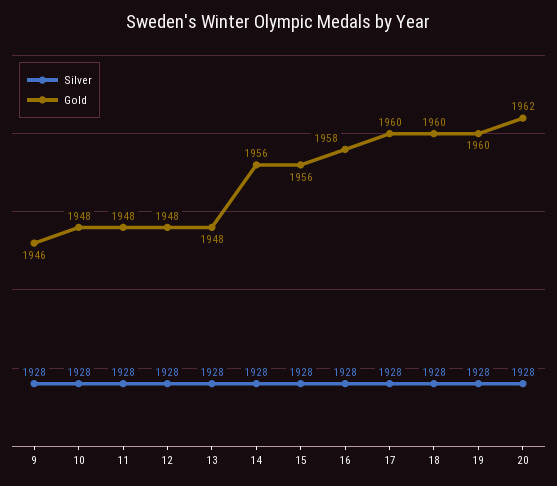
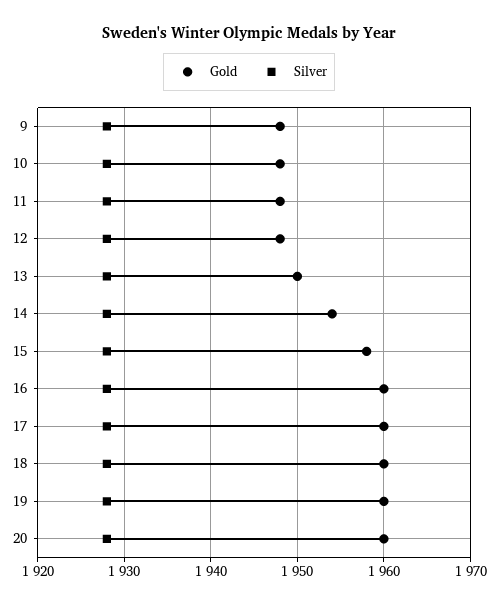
  {
    "Silver": {
      "9": 1928,
      "10": 1928,
      "11": 1928,
      "12": 1928,
      "13": 1928,
      "14": 1928,
      "15": 1928,
      "16": 1928,
      "17": 1928,
      "18": 1928,
      "19": 1928,
      "20": 1928
    },
    "Gold": {
-     "9": 1946,
+     "9": 1948,
      "10": 1948,
      "11": 1948,
      "12": 1948,
-     "13": 1948,
+     "13": 1950,
-     "14": 1956,
+     "14": 1954,
-     "15": 1956,
+     "15": 1958,
-     "16": 1958,
+     "16": 1960,
      "17": 1960,
      "18": 1960,
      "19": 1960,
-     "20": 1962
+     "20": 1960
    }
  }

